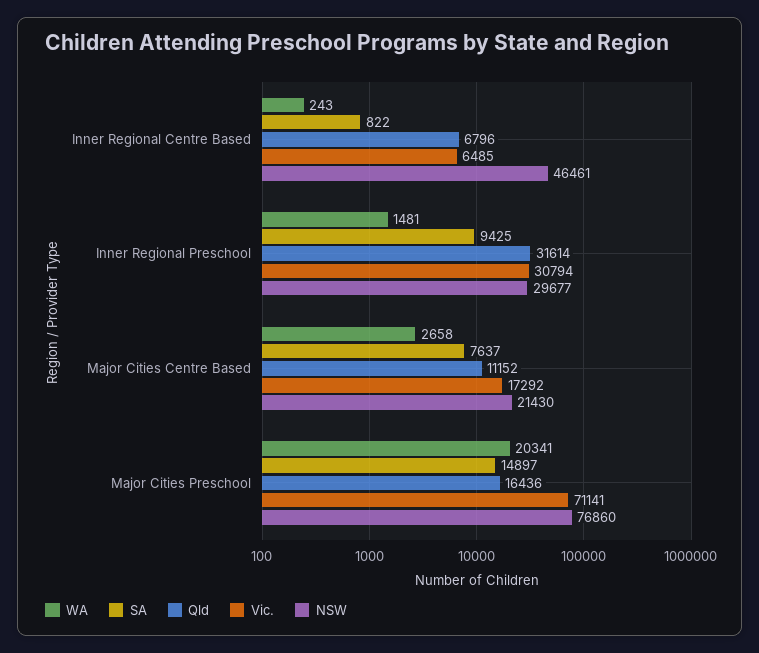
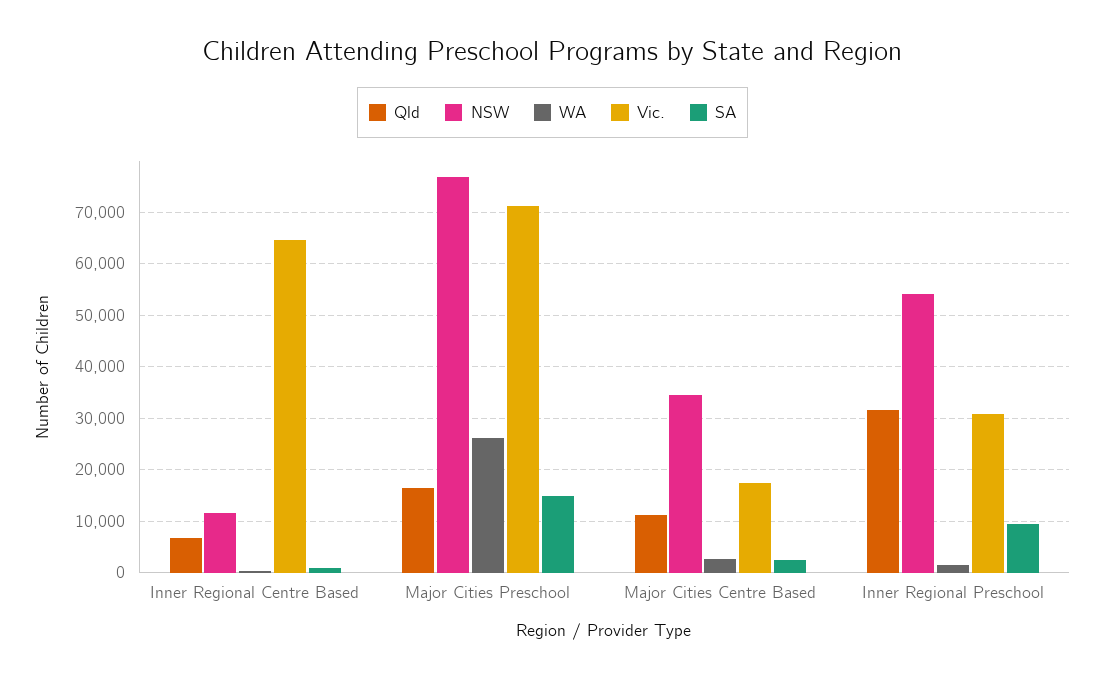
  {
    "WA": {
      "Inner Regional Centre Based": 243,
      "Inner Regional Preschool": 1481,
      "Major Cities Centre Based": 2658,
-     "Major Cities Preschool": 20341
+     "Major Cities Preschool": 26000
    },
    "SA": {
      "Inner Regional Centre Based": 822,
      "Inner Regional Preschool": 9425,
-     "Major Cities Centre Based": 7637,
+     "Major Cities Centre Based": 2000,
      "Major Cities Preschool": 14897
    },
    "Qld": {
      "Inner Regional Centre Based": 6796,
      "Inner Regional Preschool": 31614,
      "Major Cities Centre Based": 11152,
      "Major Cities Preschool": 16436
    },
    "Vic.": {
-     "Inner Regional Centre Based": 6485,
+     "Inner Regional Centre Based": 64000,
      "Inner Regional Preschool": 30794,
      "Major Cities Centre Based": 17292,
      "Major Cities Preschool": 71141
    },
    "NSW": {
-     "Inner Regional Centre Based": 46461,
+     "Inner Regional Centre Based": 12000,
-     "Inner Regional Preschool": 29677,
+     "Inner Regional Preschool": 54000,
-     "Major Cities Centre Based": 21430,
+     "Major Cities Centre Based": 34000,
      "Major Cities Preschool": 76860
    }
  }

